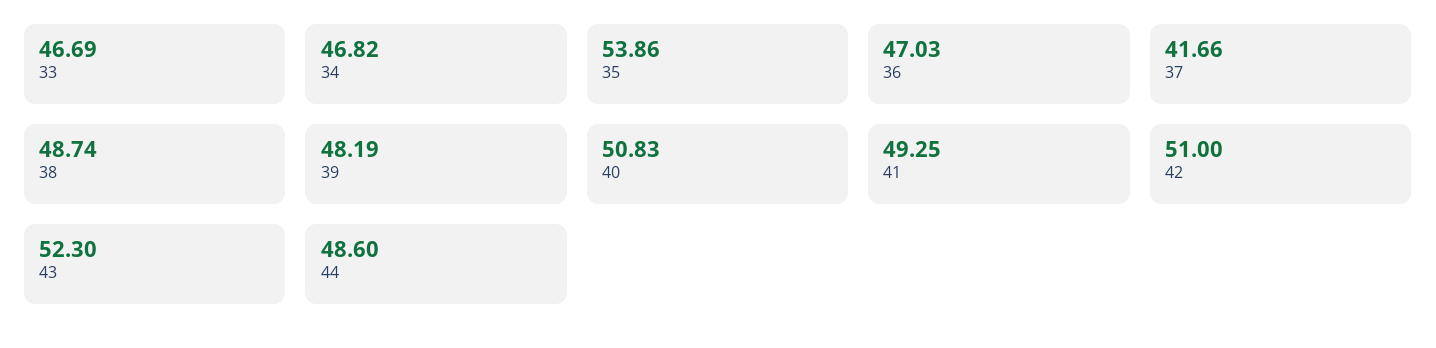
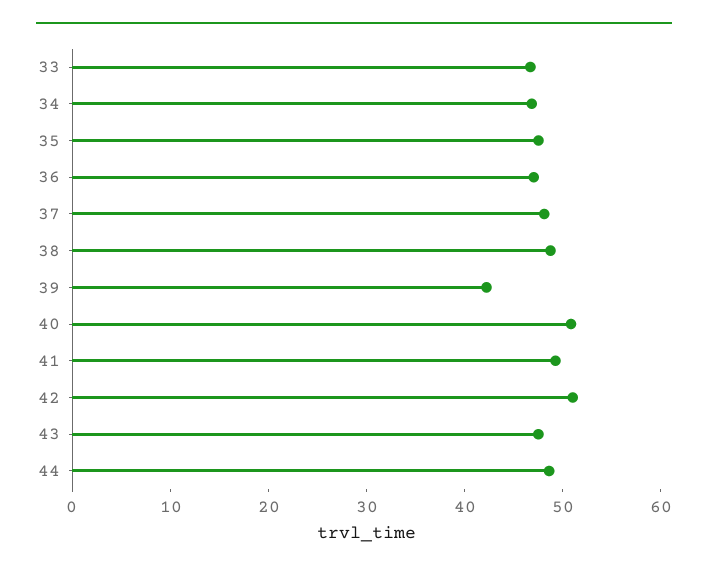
  {
    "33": 46.69,
    "34": 46.82,
-   "35": 53.86,
+   "35": 48,
    "36": 47.03,
-   "37": 41.66,
+   "37": 48,
    "38": 48.74,
-   "39": 48.19,
+   "39": 42,
    "40": 50.83,
    "41": 49.25,
    "42": 51,
-   "43": 52.3,
+   "43": 48,
    "44": 48.6
  }

